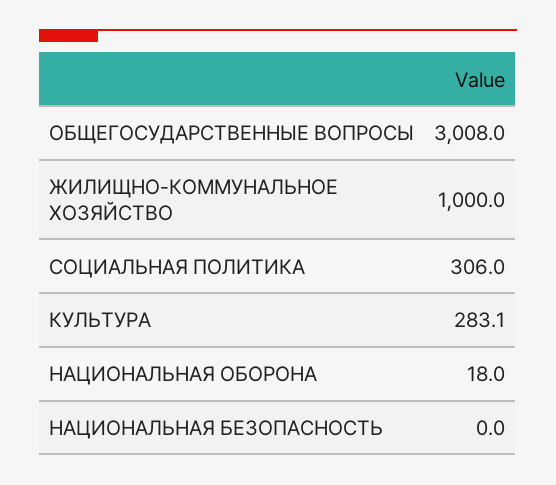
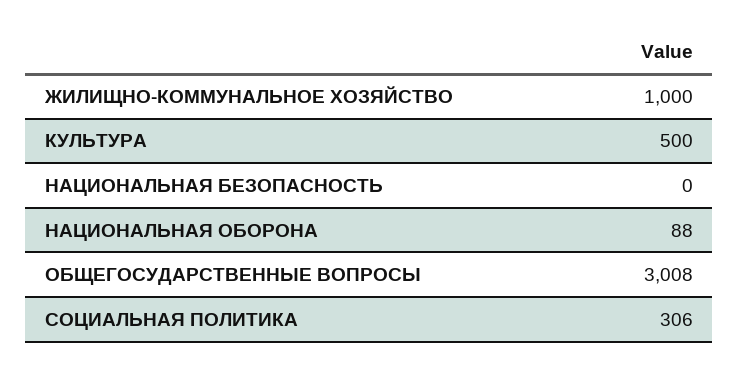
  {
    "ОБЩЕГОСУДАРСТВЕННЫЕ ВОПРОСЫ": 3008,
    "ЖИЛИЩНО-КОММУНАЛЬНОЕ ХОЗЯЙСТВО": 1000,
    "СОЦИАЛЬНАЯ ПОЛИТИКА": 306,
-   "КУЛЬТУРА": 283.1,
+   "КУЛЬТУРА": 500,
-   "НАЦИОНАЛЬНАЯ ОБОРОНА": 18,
+   "НАЦИОНАЛЬНАЯ ОБОРОНА": 88,
    "НАЦИОНАЛЬНАЯ БЕЗОПАСНОСТЬ": 0
  }

